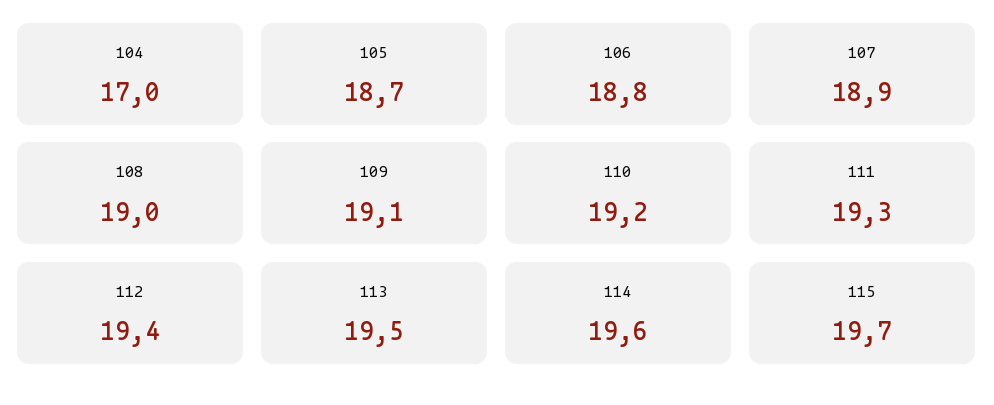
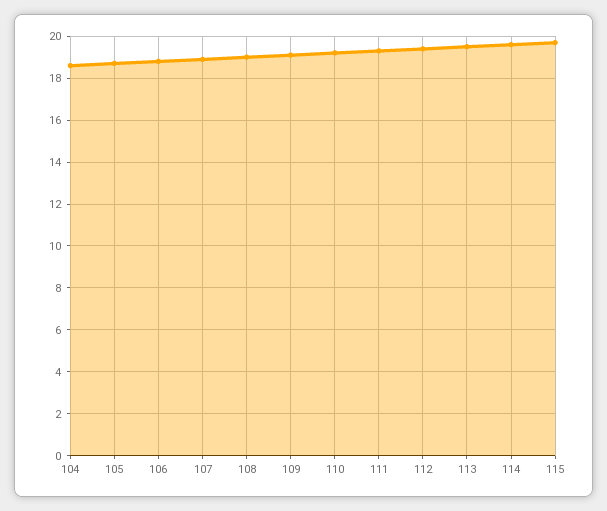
  {
-   "104": 17,
+   "104": 18.5,
    "105": 18.7,
    "106": 18.8,
    "107": 18.9,
    "108": 19,
    "109": 19.1,
    "110": 19.2,
    "111": 19.3,
    "112": 19.4,
    "113": 19.5,
    "114": 19.6,
    "115": 19.7
  }

